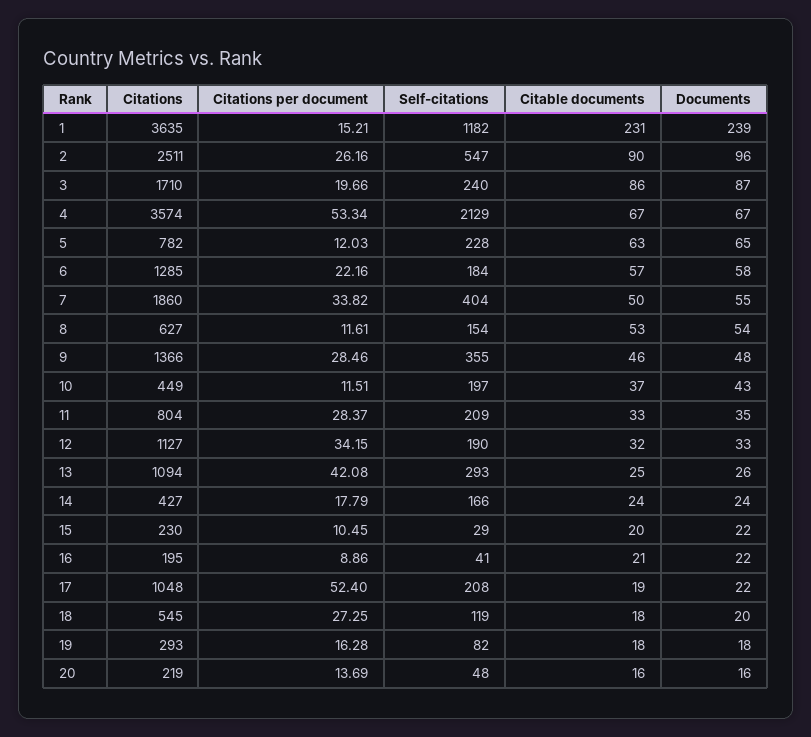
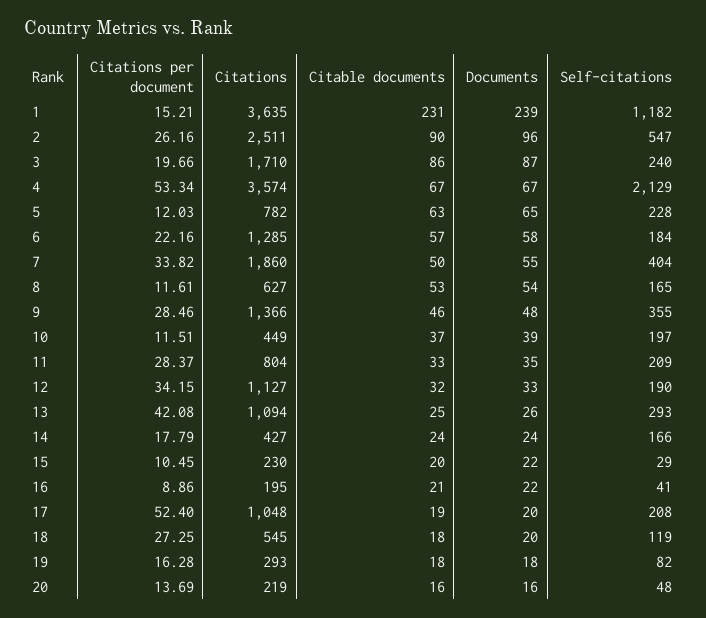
  {
    "Citations": {
      "1": 3635,
      "2": 2511,
      "3": 1710,
      "4": 3574,
      "5": 782,
      "6": 1285,
      "7": 1860,
      "8": 627,
      "9": 1366,
      "10": 449,
      "11": 804,
      "12": 1127,
      "13": 1094,
      "14": 427,
      "15": 230,
      "16": 195,
      "17": 1048,
      "18": 545,
      "19": 293,
      "20": 219
    },
    "Citations per document": {
      "1": 15.21,
      "2": 26.16,
      "3": 19.66,
      "4": 53.34,
      "5": 12.03,
      "6": 22.16,
      "7": 33.82,
      "8": 11.61,
      "9": 28.46,
      "10": 11.51,
      "11": 28.37,
      "12": 34.15,
      "13": 42.08,
      "14": 17.79,
      "15": 10.45,
      "16": 8.86,
      "17": 52.4,
      "18": 27.25,
      "19": 16.28,
      "20": 13.69
    },
    "Self-citations": {
      "1": 1182,
      "2": 547,
      "3": 240,
      "4": 2129,
      "5": 228,
      "6": 184,
      "7": 404,
-     "8": 154,
+     "8": 165,
      "9": 355,
      "10": 197,
      "11": 209,
      "12": 190,
      "13": 293,
      "14": 166,
      "15": 29,
      "16": 41,
      "17": 208,
      "18": 119,
      "19": 82,
      "20": 48
    },
    "Citable documents": {
      "1": 231,
      "2": 90,
      "3": 86,
      "4": 67,
      "5": 63,
      "6": 57,
      "7": 50,
      "8": 53,
      "9": 46,
      "10": 37,
      "11": 33,
      "12": 32,
      "13": 25,
      "14": 24,
      "15": 20,
      "16": 21,
      "17": 19,
      "18": 18,
      "19": 18,
      "20": 16
    },
    "Documents": {
      "1": 239,
      "2": 96,
      "3": 87,
      "4": 67,
      "5": 65,
      "6": 58,
      "7": 55,
      "8": 54,
      "9": 48,
-     "10": 43,
+     "10": 39,
      "11": 35,
      "12": 33,
      "13": 26,
      "14": 24,
      "15": 22,
      "16": 22,
-     "17": 22,
+     "17": 20,
      "18": 20,
      "19": 18,
      "20": 16
    }
  }

